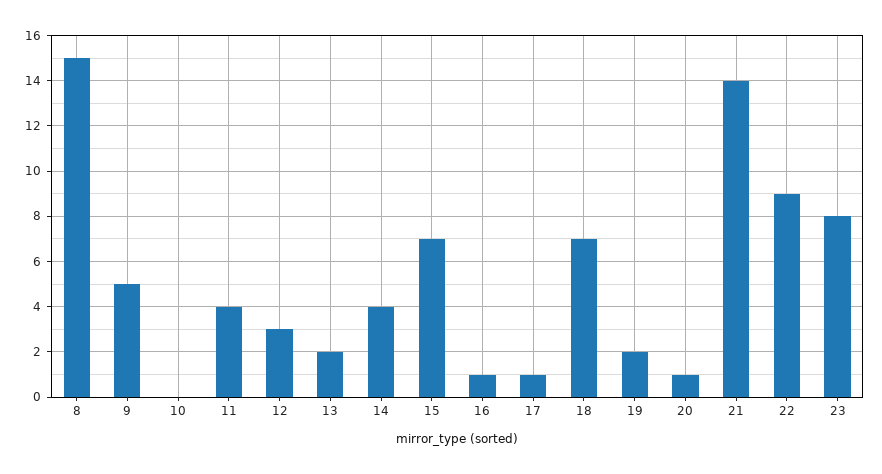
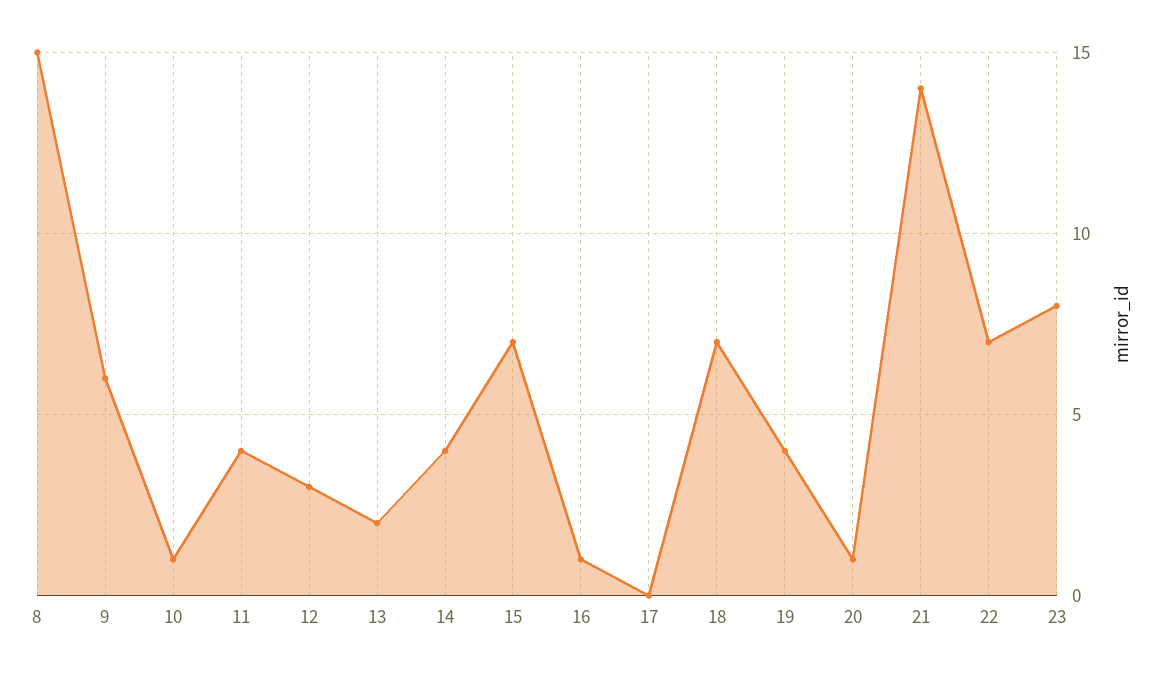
  {
    "8": 15,
-   "9": 5,
+   "9": 6,
-   "10": 0,
+   "10": 1,
    "11": 4,
    "12": 3,
    "13": 2,
    "14": 4,
    "15": 7,
    "16": 1,
-   "17": 1,
+   "17": 0,
    "18": 7,
-   "19": 2,
+   "19": 4,
    "20": 1,
    "21": 14,
-   "22": 9,
+   "22": 7,
    "23": 8
  }

